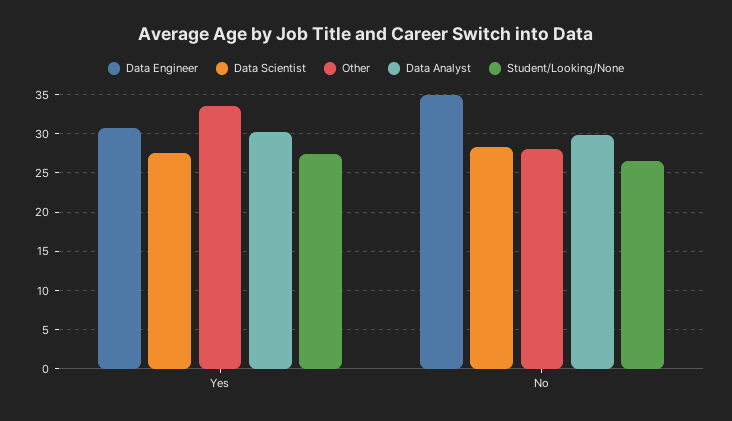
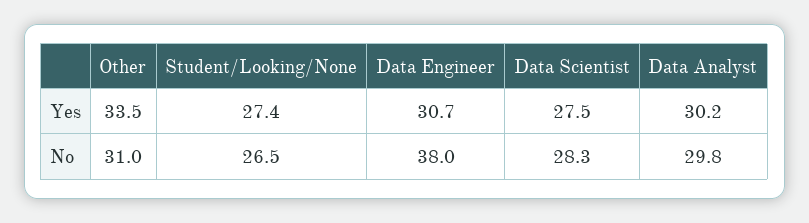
  {
    "Data Engineer": {
      "Yes": 30.7,
-     "No": 35
+     "No": 38
    },
    "Data Scientist": {
      "Yes": 27.5,
      "No": 28.3
    },
    "Other": {
      "Yes": 33.5,
-     "No": 28
+     "No": 31
    },
    "Data Analyst": {
      "Yes": 30.2,
      "No": 29.8
    },
    "Student/Looking/None": {
      "Yes": 27.4,
      "No": 26.5
    }
  }

